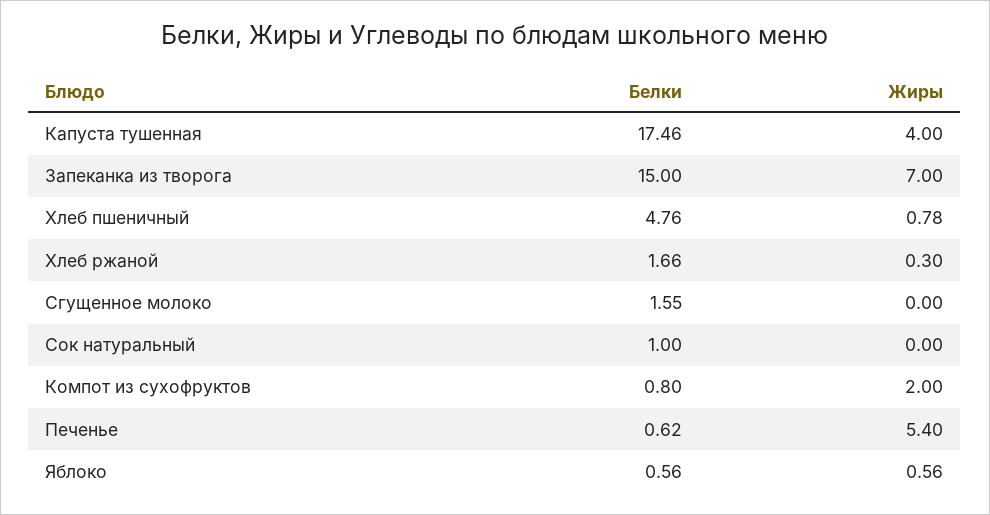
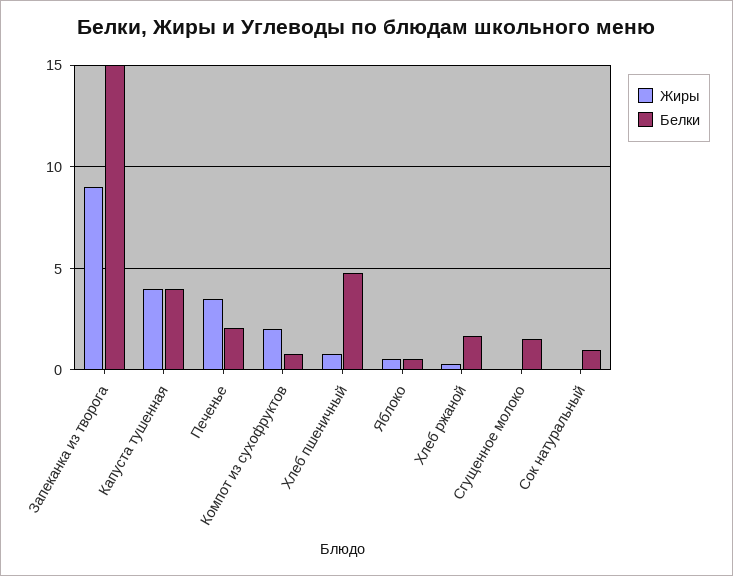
  {
    "Белки": {
-     "Капуста тушенная": 17.46,
+     "Капуста тушенная": 4,
      "Запеканка из творога": 15,
      "Хлеб пшеничный": 4.76,
      "Хлеб ржаной": 1.66,
      "Сгущенное молоко": 1.55,
      "Сок натуральный": 1,
      "Компот из сухофруктов": 0.8,
-     "Печенье": 0.62,
+     "Печенье": 2,
      "Яблоко": 0.56
    },
    "Жиры": {
      "Капуста тушенная": 4,
-     "Запеканка из творога": 7,
+     "Запеканка из творога": 9,
      "Хлеб пшеничный": 0.78,
      "Хлеб ржаной": 0.3,
      "Сгущенное молоко": 0,
      "Сок натуральный": 0,
      "Компот из сухофруктов": 2,
-     "Печенье": 5.4,
+     "Печенье": 3.5,
      "Яблоко": 0.56
    }
  }

